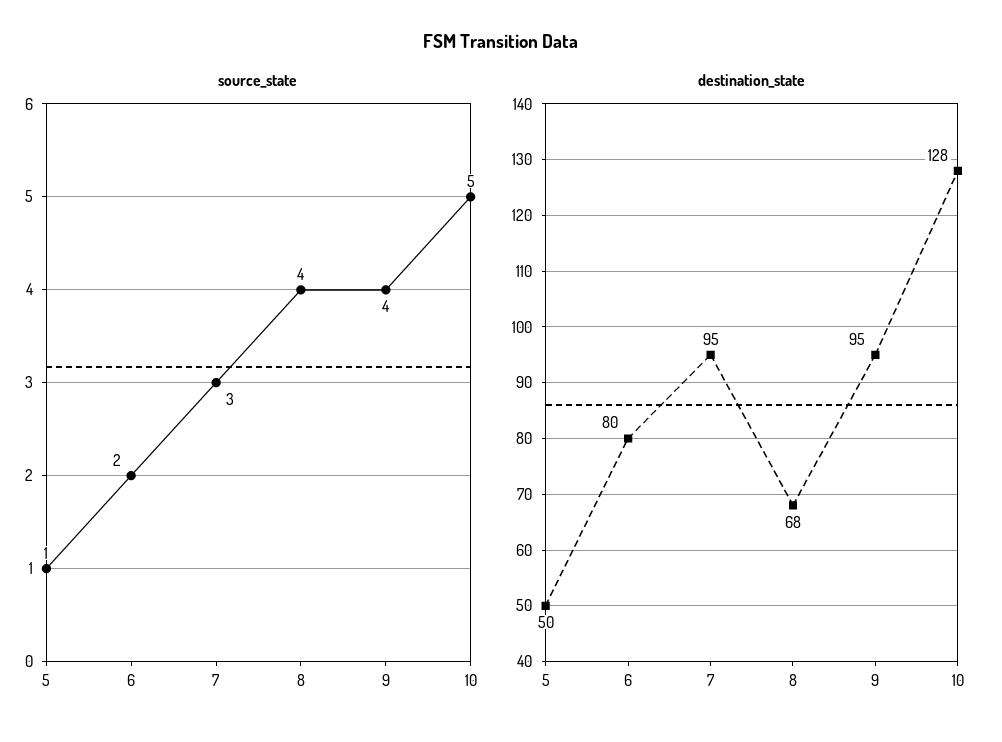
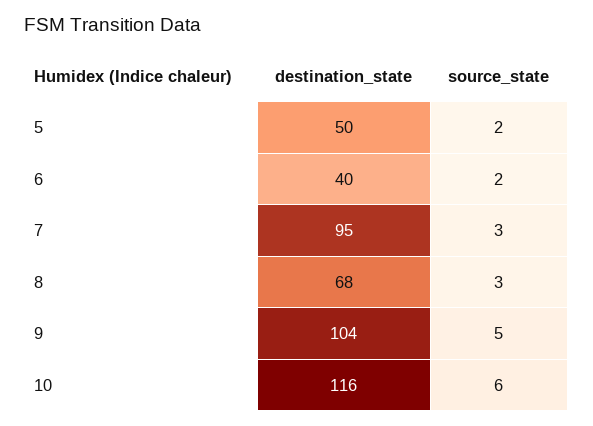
  {
    "source_state": {
-     "5": 1,
+     "5": 2,
      "6": 2,
      "7": 3,
-     "8": 4,
+     "8": 3,
-     "9": 4,
+     "9": 5,
-     "10": 5
+     "10": 6
    },
    "destination_state": {
      "5": 50,
-     "6": 80,
+     "6": 40,
      "7": 95,
      "8": 68,
-     "9": 95,
+     "9": 104,
-     "10": 128
+     "10": 116
    }
  }

